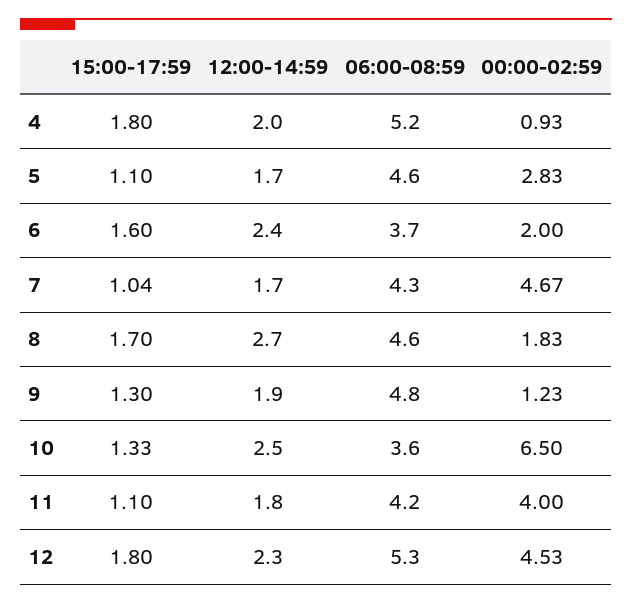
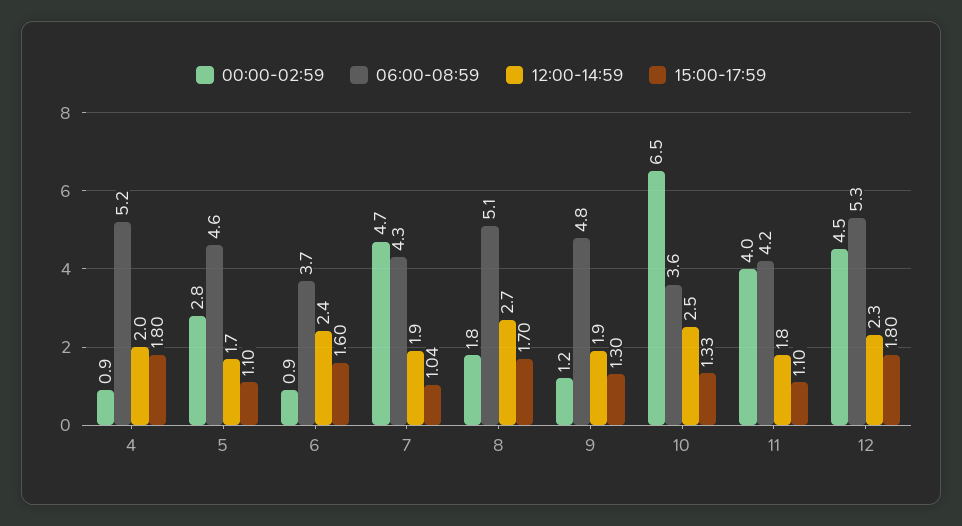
  {
    "15:00-17:59": {
      "4": 1.8,
      "5": 1.1,
      "6": 1.6,
      "7": 1.04,
      "8": 1.7,
      "9": 1.3,
      "10": 1.33,
      "11": 1.1,
      "12": 1.8
    },
    "12:00-14:59": {
      "4": 2,
      "5": 1.7,
      "6": 2.4,
-     "7": 1.7,
+     "7": 1.9,
      "8": 2.7,
      "9": 1.9,
      "10": 2.5,
      "11": 1.8,
      "12": 2.3
    },
    "06:00-08:59": {
      "4": 5.2,
      "5": 4.6,
      "6": 3.7,
      "7": 4.3,
-     "8": 4.6,
+     "8": 5.1,
      "9": 4.8,
      "10": 3.6,
      "11": 4.2,
      "12": 5.3
    },
    "00:00-02:59": {
      "4": 0.93,
      "5": 2.83,
-     "6": 2,
+     "6": 0.9,
      "7": 4.67,
      "8": 1.83,
      "9": 1.23,
      "10": 6.5,
      "11": 4,
      "12": 4.53
    }
  }

